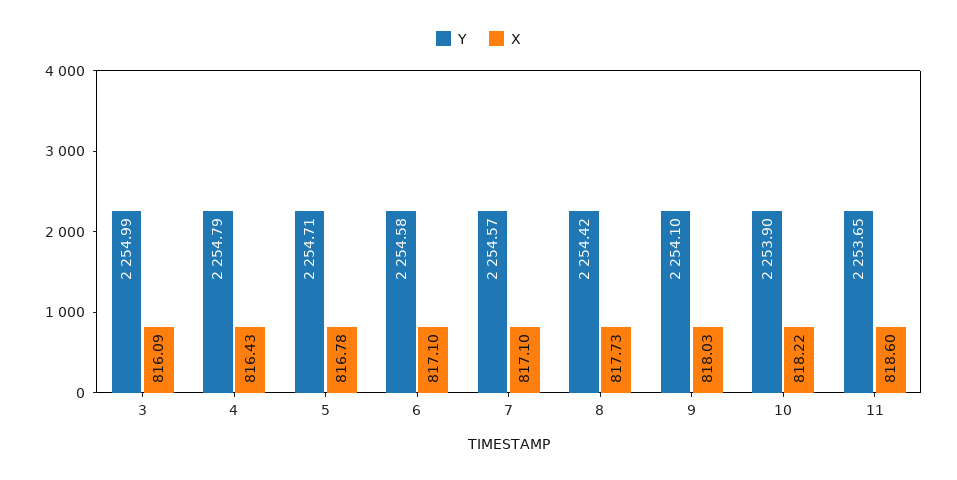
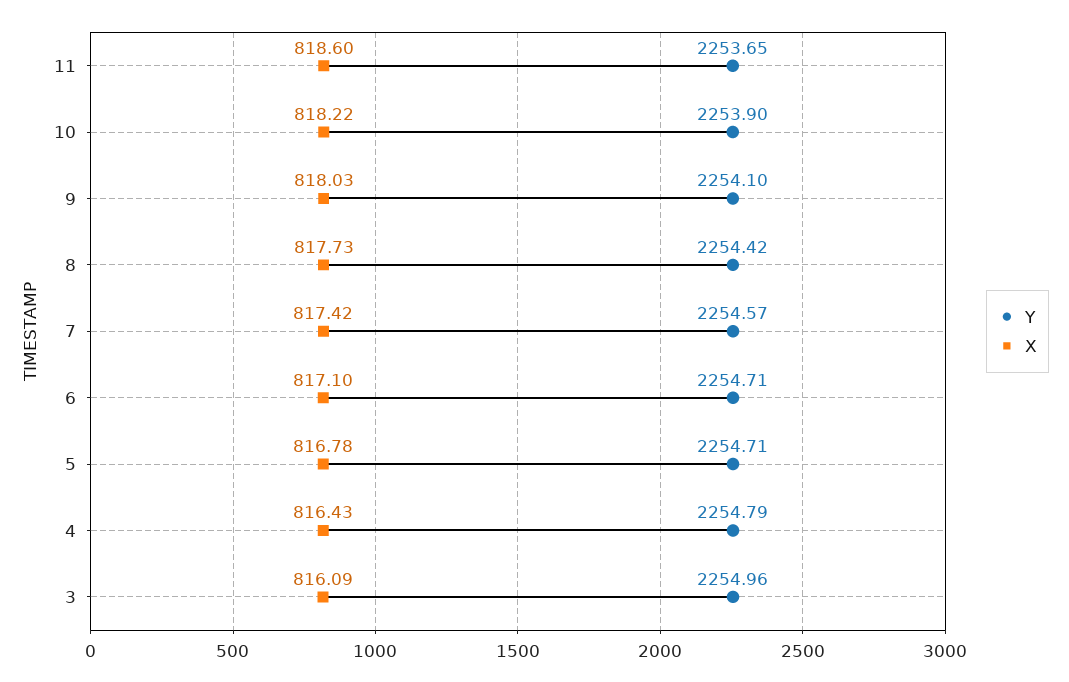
  {
    "Y": {
-     "3": 2254.99,
+     "3": 2254.96,
      "4": 2254.79,
      "5": 2254.71,
-     "6": 2254.58,
+     "6": 2254.71,
      "7": 2254.57,
      "8": 2254.42,
      "9": 2254.1,
      "10": 2253.9,
      "11": 2253.65
    },
    "X": {
      "3": 816.09,
      "4": 816.43,
      "5": 816.78,
      "6": 817.1,
-     "7": 817.1,
+     "7": 817.42,
      "8": 817.73,
      "9": 818.03,
      "10": 818.22,
      "11": 818.6
    }
  }

